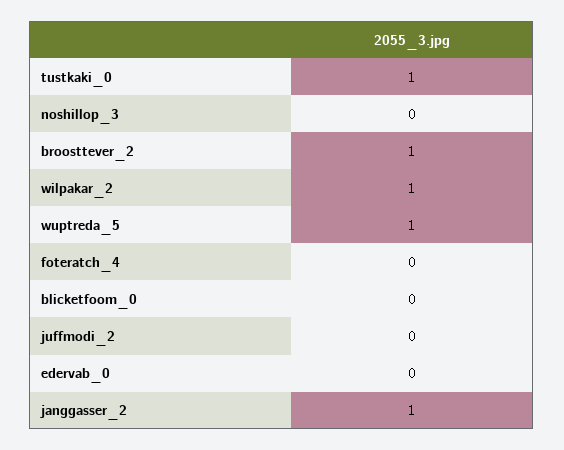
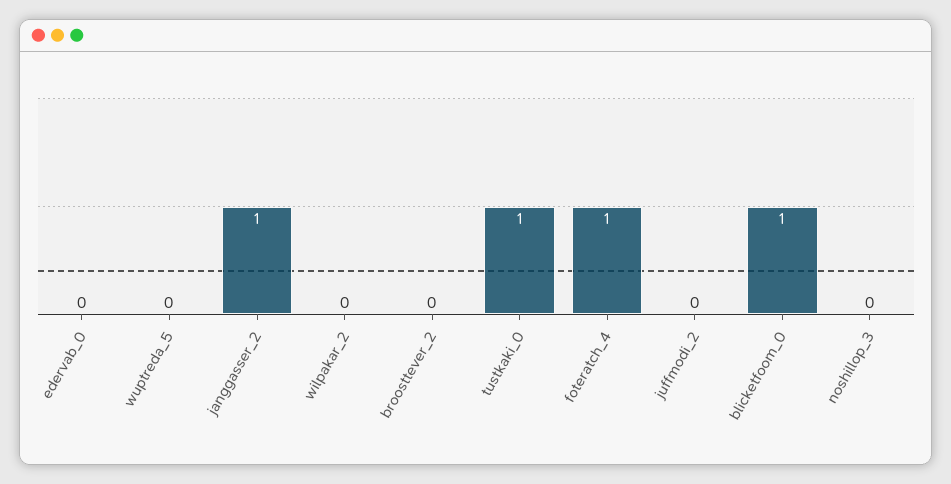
  {
    "tustkaki_0": 1,
    "noshillop_3": 0,
-   "broosttever_2": 1,
+   "broosttever_2": 0,
-   "wilpakar_2": 1,
+   "wilpakar_2": 0,
-   "wuptreda_5": 1,
+   "wuptreda_5": 0,
-   "foteratch_4": 0,
+   "foteratch_4": 1,
-   "blicketfoom_0": 0,
+   "blicketfoom_0": 1,
    "juffmodi_2": 0,
    "edervab_0": 0,
    "janggasser_2": 1
  }

